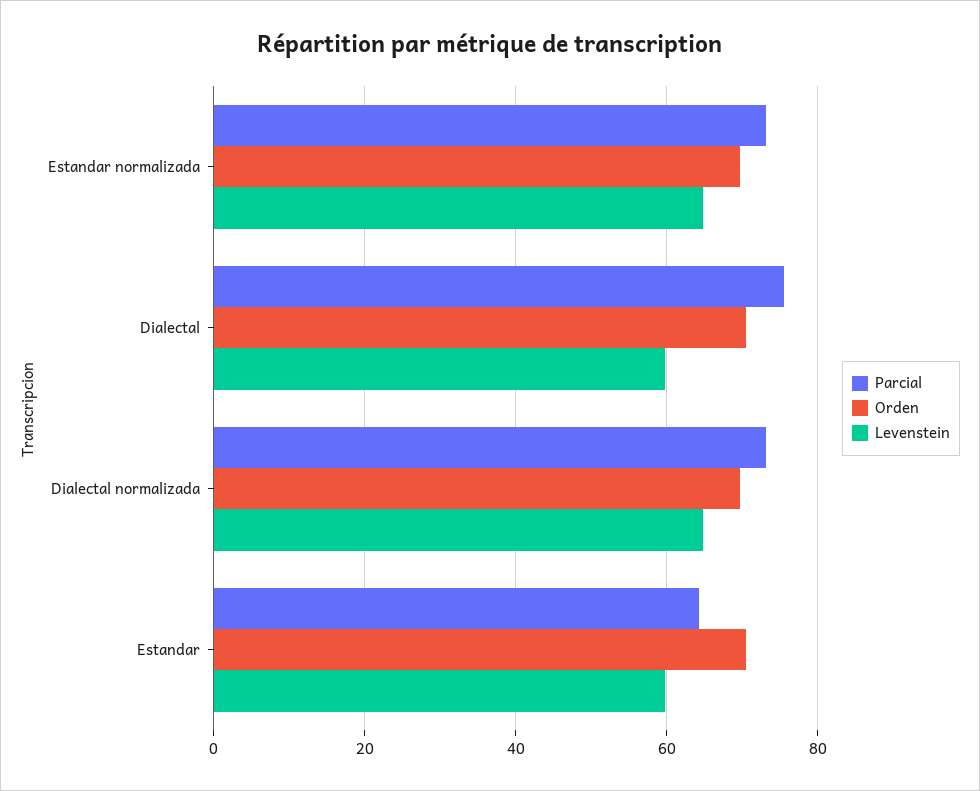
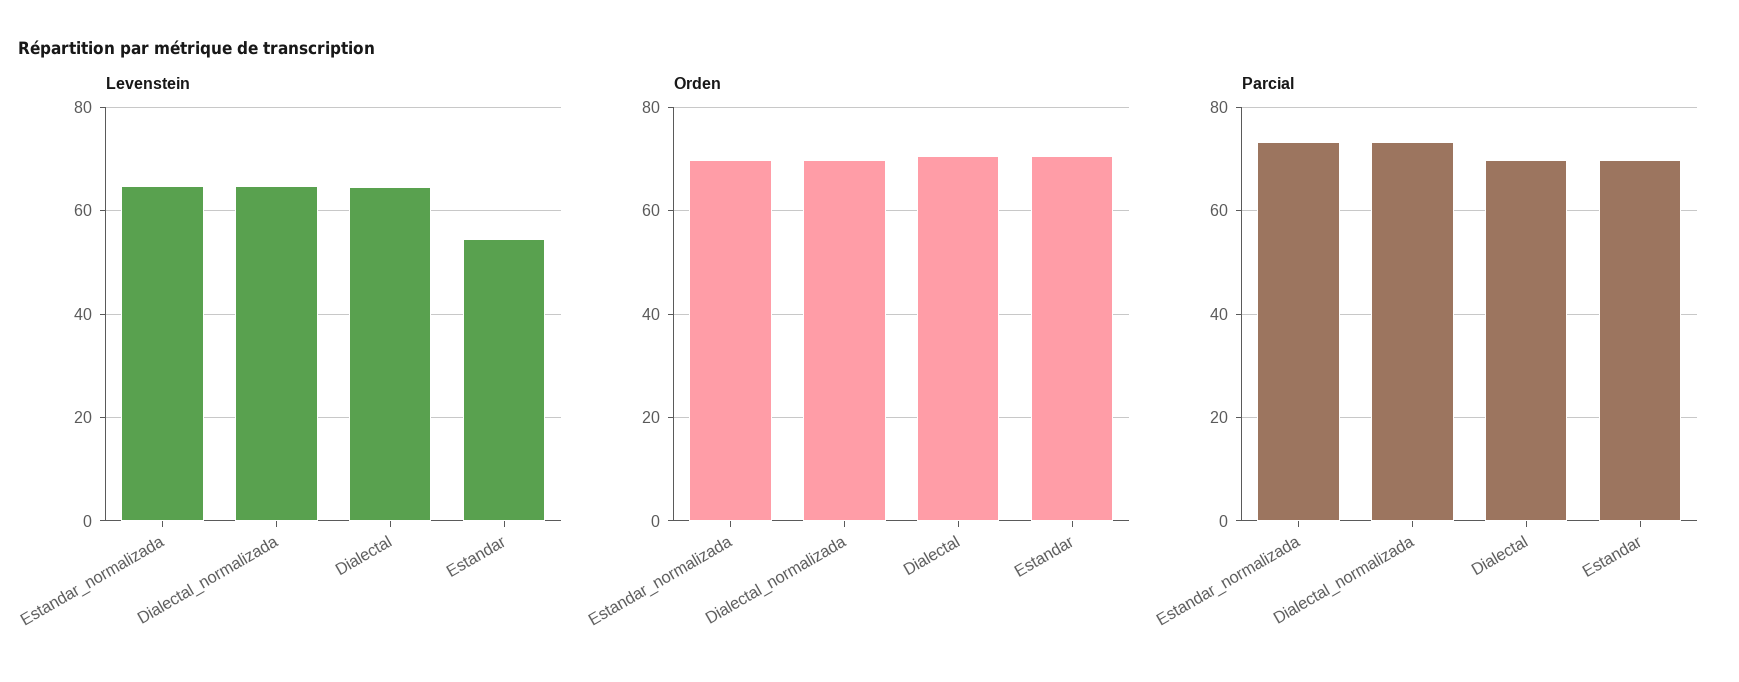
  {
    "Parcial": {
      "Estandar normalizada": 74,
-     "Dialectal": 76,
+     "Dialectal": 70,
      "Dialectal normalizada": 74,
-     "Estandar": 64
+     "Estandar": 70
    },
    "Orden": {
      "Estandar normalizada": 70,
      "Dialectal": 70,
      "Dialectal normalizada": 70,
      "Estandar": 70
    },
    "Levenstein": {
      "Estandar normalizada": 64,
-     "Dialectal": 60,
+     "Dialectal": 64,
      "Dialectal normalizada": 64,
-     "Estandar": 60
+     "Estandar": 54
    }
  }

